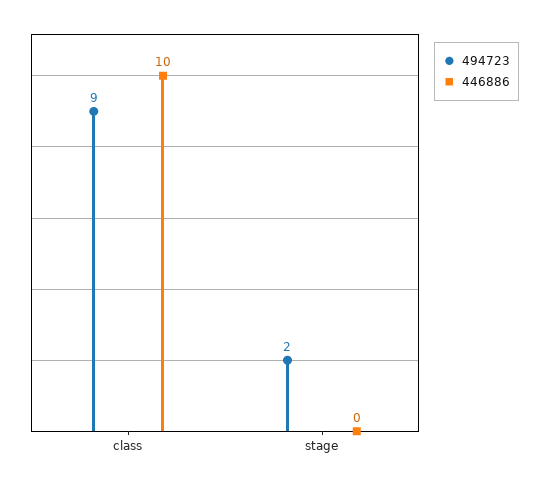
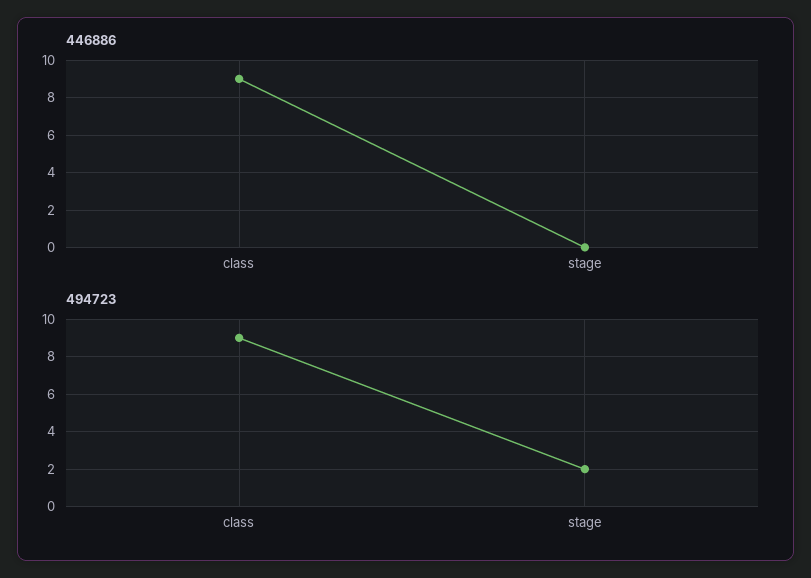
  {
    "494723": {
      "class": 9,
      "stage": 2
    },
    "446886": {
-     "class": 10,
+     "class": 9,
      "stage": 0
    }
  }

